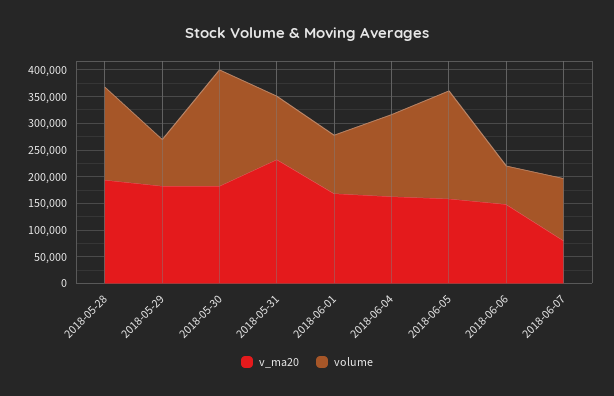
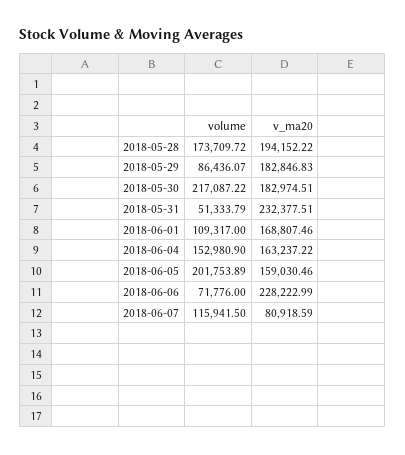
  {
    "v_ma20": {
      "2018-05-28": 194152.22,
      "2018-05-29": 182846.83,
      "2018-05-30": 182974.51,
      "2018-05-31": 232377.51,
      "2018-06-01": 168807.46,
      "2018-06-04": 163237.22,
      "2018-06-05": 159030.46,
-     "2018-06-06": 150000,
+     "2018-06-06": 228222.99,
      "2018-06-07": 80918.59
    },
    "volume": {
      "2018-05-28": 173709.72,
      "2018-05-29": 86436.07,
      "2018-05-30": 217087.22,
-     "2018-05-31": 125000,
+     "2018-05-31": 51333.79,
      "2018-06-01": 109317,
      "2018-06-04": 152980.9,
      "2018-06-05": 201753.89,
      "2018-06-06": 71776,
      "2018-06-07": 115941.5
    }
  }

